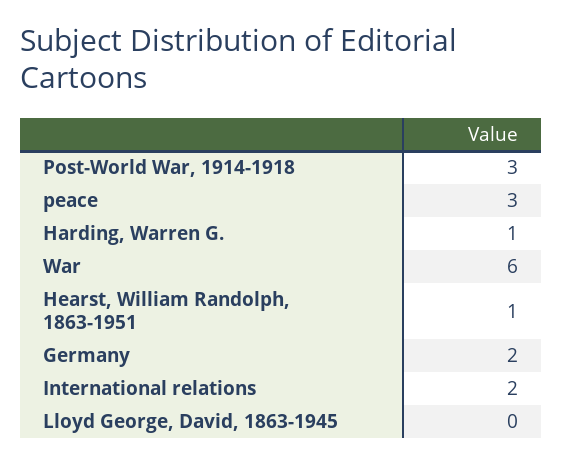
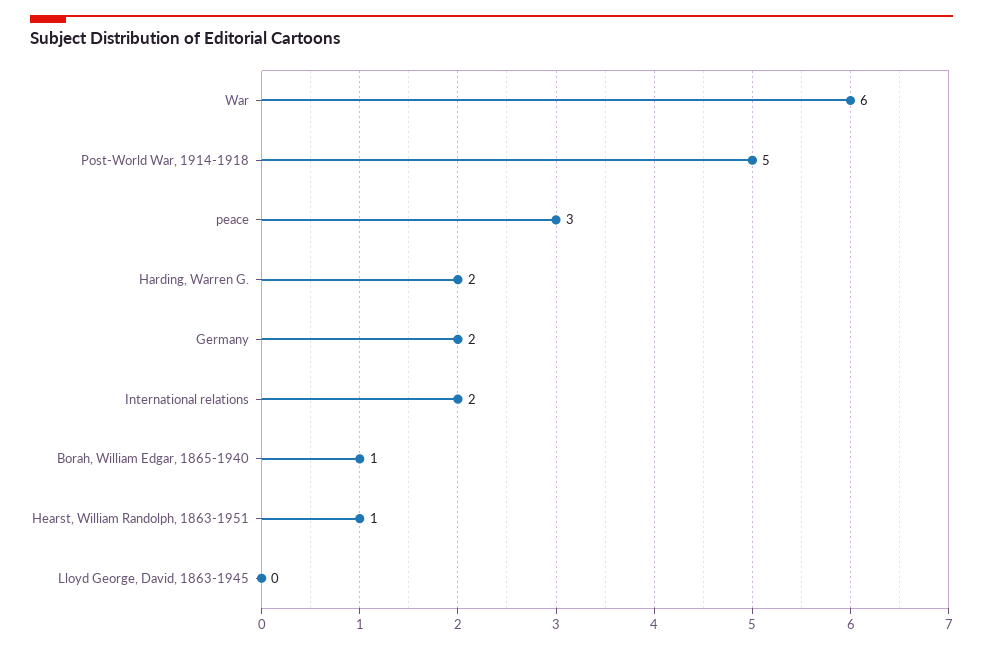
  {
-   "Post-World War, 1914-1918": 3,
+   "Post-World War, 1914-1918": 5,
    "peace": 3,
-   "Harding, Warren G.": 1,
+   "Harding, Warren G.": 2,
    "War": 6,
    "Hearst, William Randolph, 1863-1951": 1,
    "Germany": 2,
    "International relations": 2,
-   "Lloyd George, David, 1863-1945": 0
+   "Lloyd George, David, 1863-1945": 0,
+   "Borah, William Edgar, 1865-1940": 1
  }

